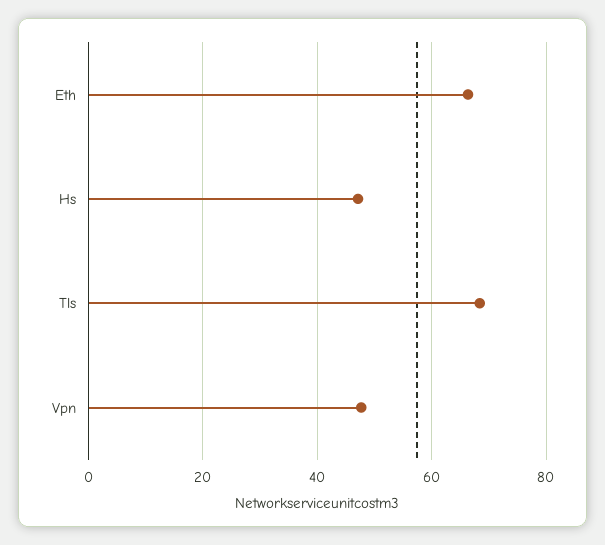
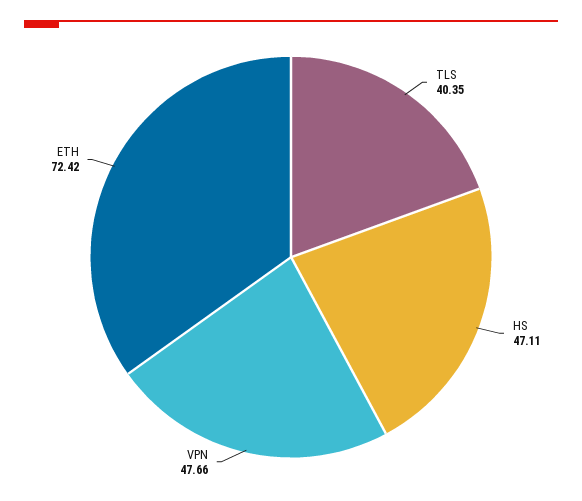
  {
-   "Eth": 66,
+   "Eth": 72.42,
    "Hs": 47.11,
-   "Tls": 68,
+   "Tls": 40.35,
    "Vpn": 47.66
  }

